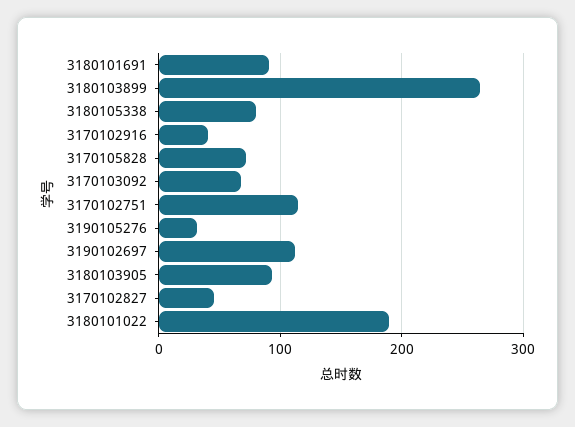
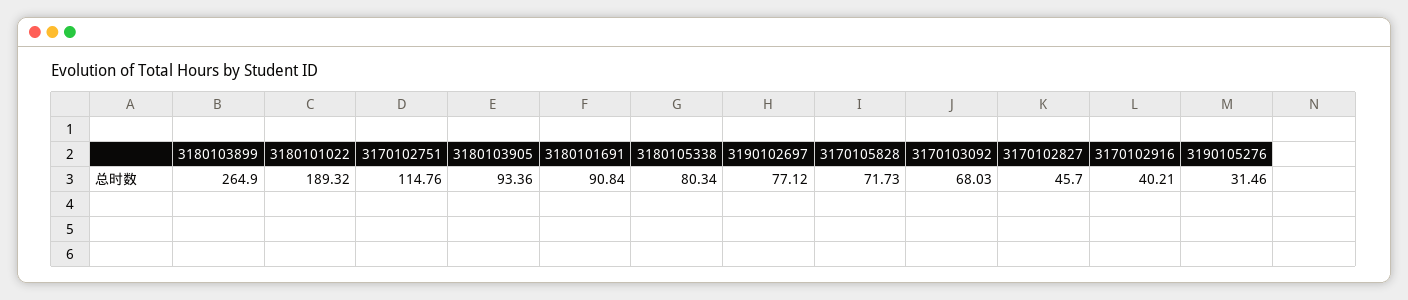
  {
    "3180101691": 90.84,
    "3180103899": 264.9,
    "3180105338": 80.34,
    "3170102916": 40.21,
    "3170105828": 71.73,
    "3170103092": 68.03,
    "3170102751": 114.76,
    "3190105276": 31.46,
-   "3190102697": 110,
+   "3190102697": 77.12,
    "3180103905": 93.36,
    "3170102827": 45.7,
    "3180101022": 189.32
  }

